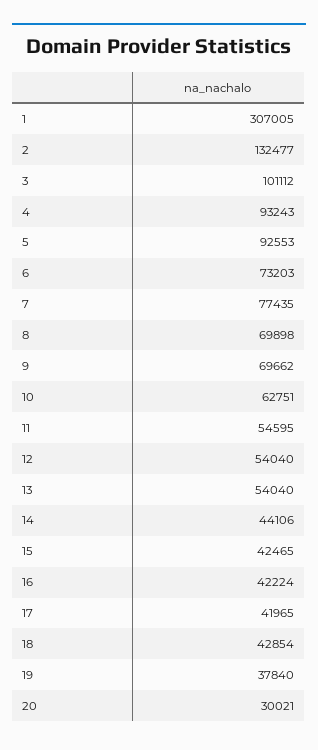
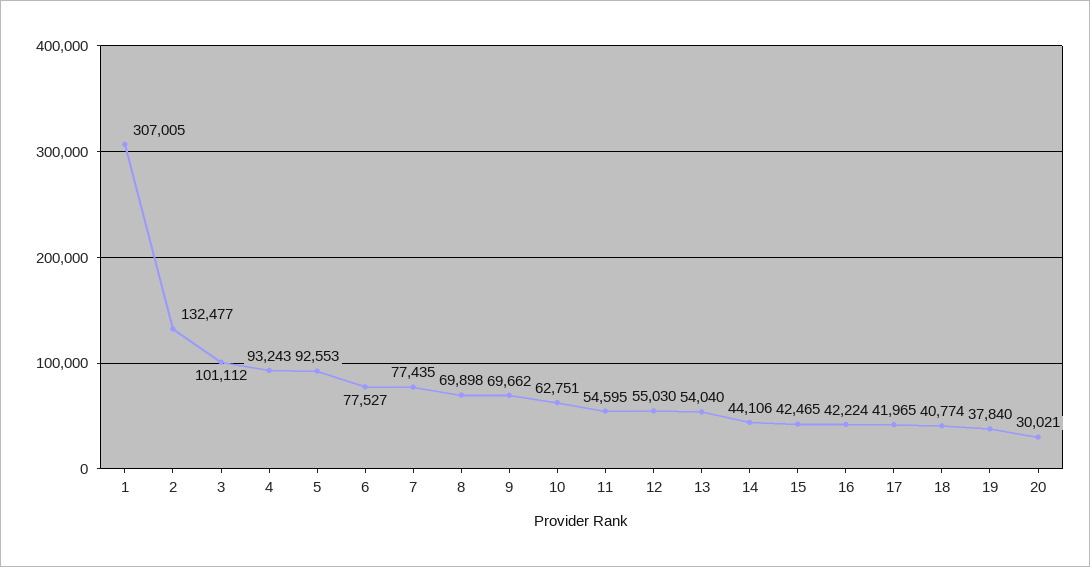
  {
    "1": 307005,
    "2": 132477,
    "3": 101112,
    "4": 93243,
    "5": 92553,
-   "6": 73203,
+   "6": 77527,
    "7": 77435,
    "8": 69898,
    "9": 69662,
    "10": 62751,
    "11": 54595,
-   "12": 54040,
+   "12": 55030,
    "13": 54040,
    "14": 44106,
    "15": 42465,
    "16": 42224,
    "17": 41965,
-   "18": 42854,
+   "18": 40774,
    "19": 37840,
    "20": 30021
  }

